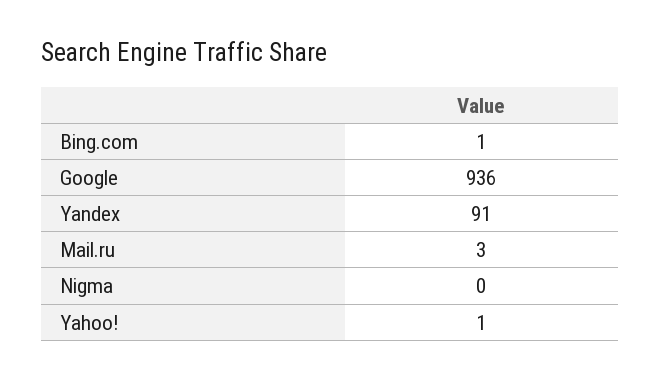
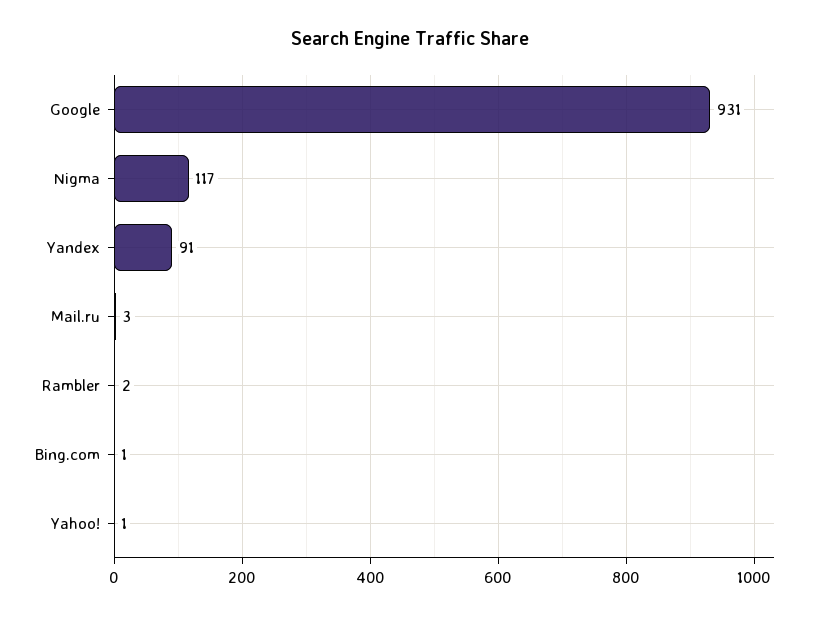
  {
    "Bing.com": 1,
-   "Google": 936,
+   "Google": 931,
    "Yandex": 91,
    "Mail.ru": 3,
-   "Nigma": 0,
+   "Nigma": 117,
-   "Yahoo!": 1
+   "Yahoo!": 1,
+   "Rambler": 2
  }

